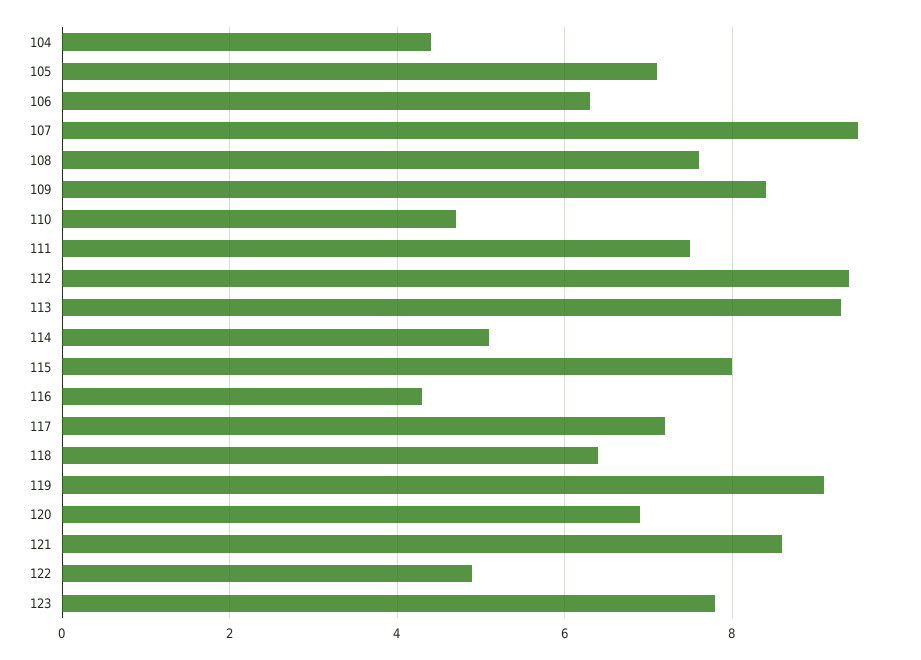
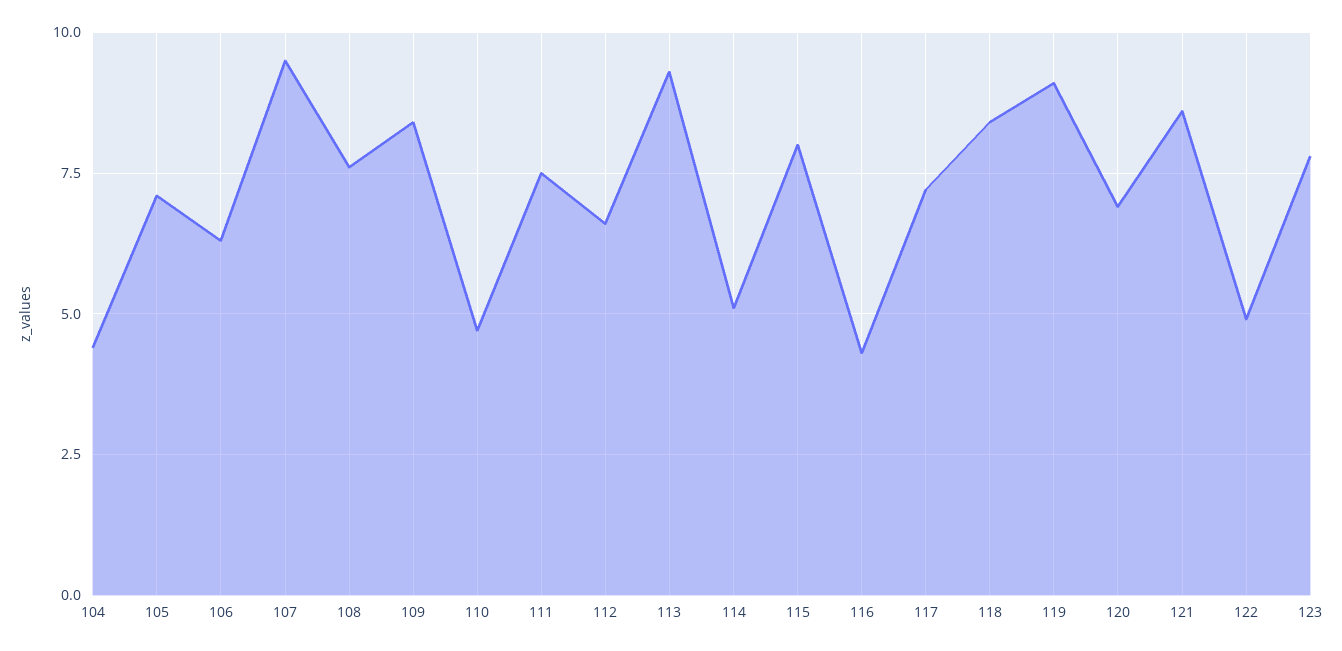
  {
    "104": 4.5,
    "105": 7,
    "106": 6.5,
    "107": 9.5,
    "108": 7.5,
    "109": 8.5,
    "110": 4.5,
    "111": 7.5,
-   "112": 9.5,
+   "112": 6.5,
    "113": 9.5,
    "114": 5,
    "115": 8,
    "116": 4.5,
    "117": 7,
-   "118": 6.5,
+   "118": 8.5,
    "119": 9,
    "120": 7,
    "121": 8.5,
    "122": 5,
    "123": 8
  }

